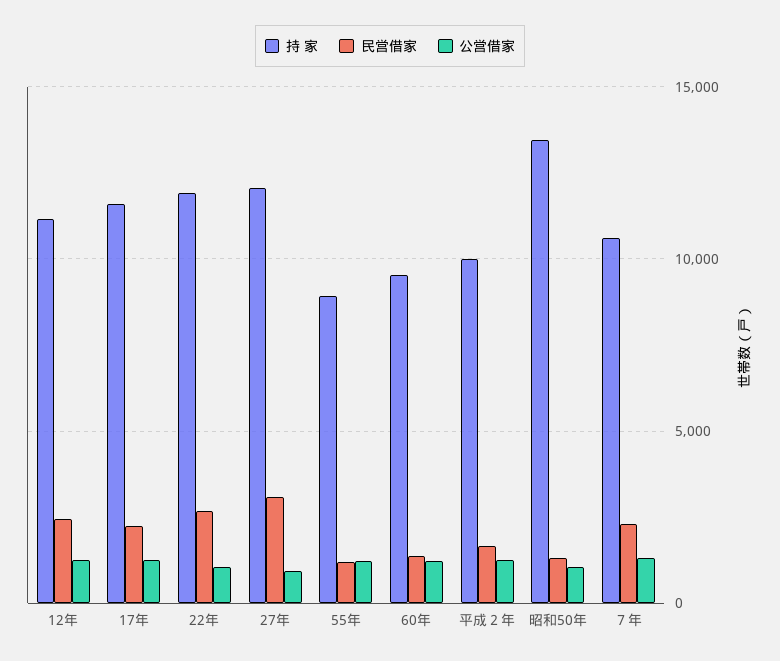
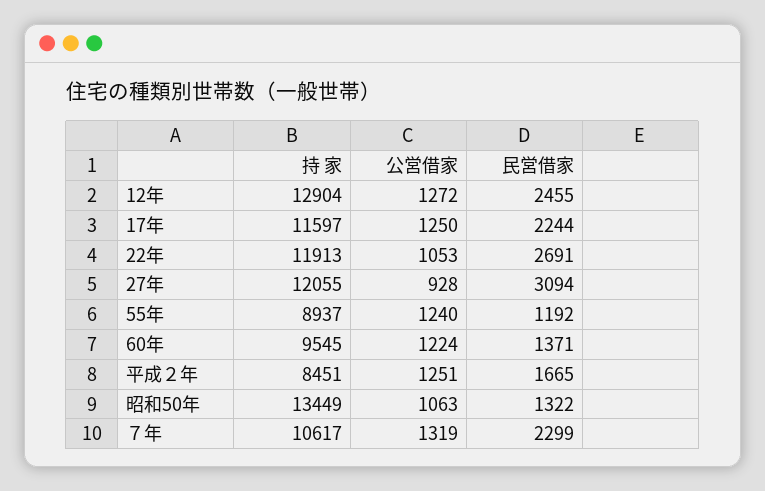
  {
    "持 家": {
-     "12年": 11000,
+     "12年": 12904,
      "17年": 11597,
      "22年": 11913,
      "27年": 12055,
      "55年": 8937,
      "60年": 9545,
-     "平成２年": 10000,
+     "平成２年": 8451,
      "昭和50年": 13449,
      "７年": 10617
    },
    "民営借家": {
      "12年": 2455,
      "17年": 2244,
      "22年": 2691,
      "27年": 3094,
      "55年": 1192,
      "60年": 1371,
      "平成２年": 1665,
      "昭和50年": 1322,
      "７年": 2299
    },
    "公営借家": {
      "12年": 1272,
      "17年": 1250,
      "22年": 1053,
      "27年": 928,
      "55年": 1240,
      "60年": 1224,
      "平成２年": 1251,
      "昭和50年": 1063,
      "７年": 1319
    }
  }

